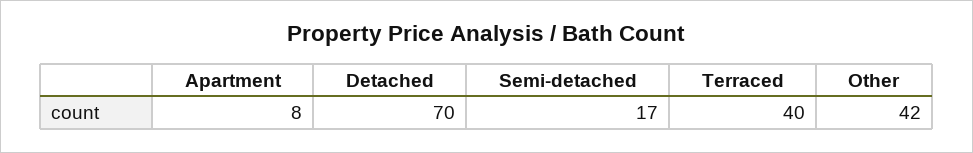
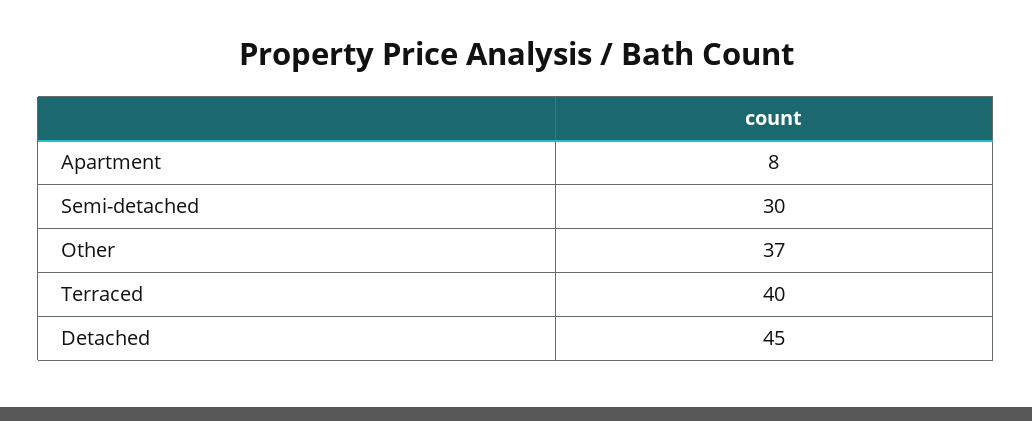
  {
    "Apartment": 8,
-   "Detached": 70,
+   "Detached": 45,
-   "Semi-detached": 17,
+   "Semi-detached": 30,
    "Terraced": 40,
-   "Other": 42
+   "Other": 37
  }

